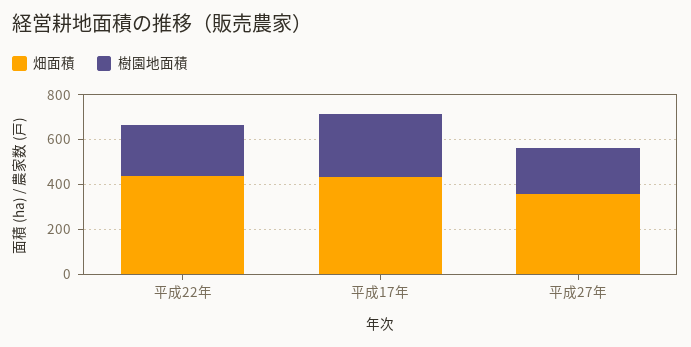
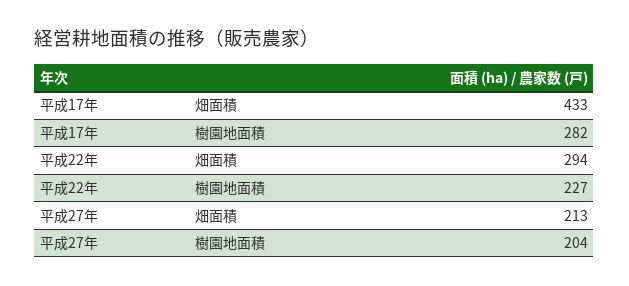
  {
    "畑面積": {
-     "平成22年": 450,
+     "平成22年": 294,
      "平成17年": 433,
-     "平成27年": 350
+     "平成27年": 213
    },
    "樹園地面積": {
      "平成22年": 227,
      "平成17年": 282,
      "平成27年": 204
    }
  }

